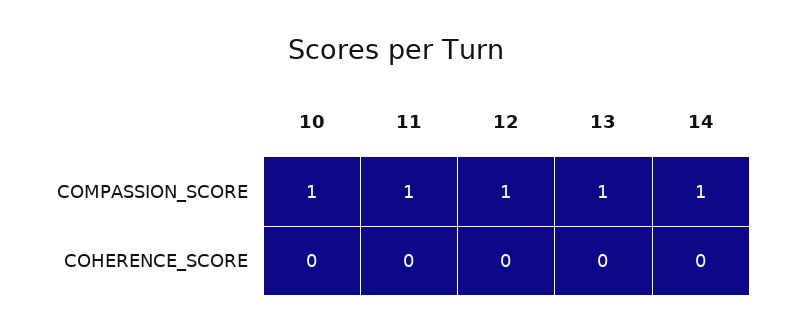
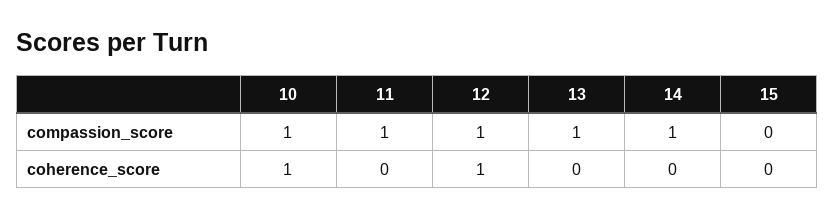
  {
    "10": {
      "COMPASSION_SCORE": 1,
-     "COHERENCE_SCORE": 0
+     "COHERENCE_SCORE": 1
    },
    "11": {
      "COMPASSION_SCORE": 1,
      "COHERENCE_SCORE": 0
    },
    "12": {
      "COMPASSION_SCORE": 1,
-     "COHERENCE_SCORE": 0
+     "COHERENCE_SCORE": 1
    },
    "13": {
      "COMPASSION_SCORE": 1,
      "COHERENCE_SCORE": 0
    },
    "14": {
      "COMPASSION_SCORE": 1,
      "COHERENCE_SCORE": 0
-   }
+   },
+   "15": {
+     "COMPASSION_SCORE": 0,
+     "COHERENCE_SCORE": 0
+   }
  }

